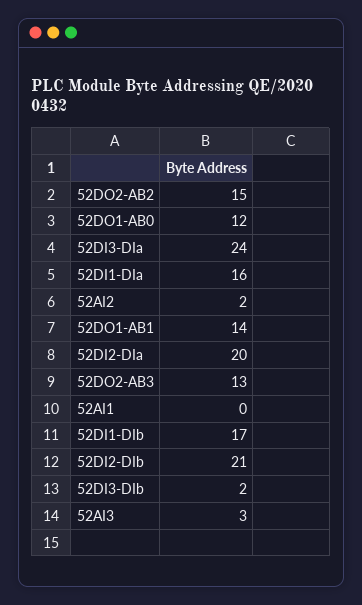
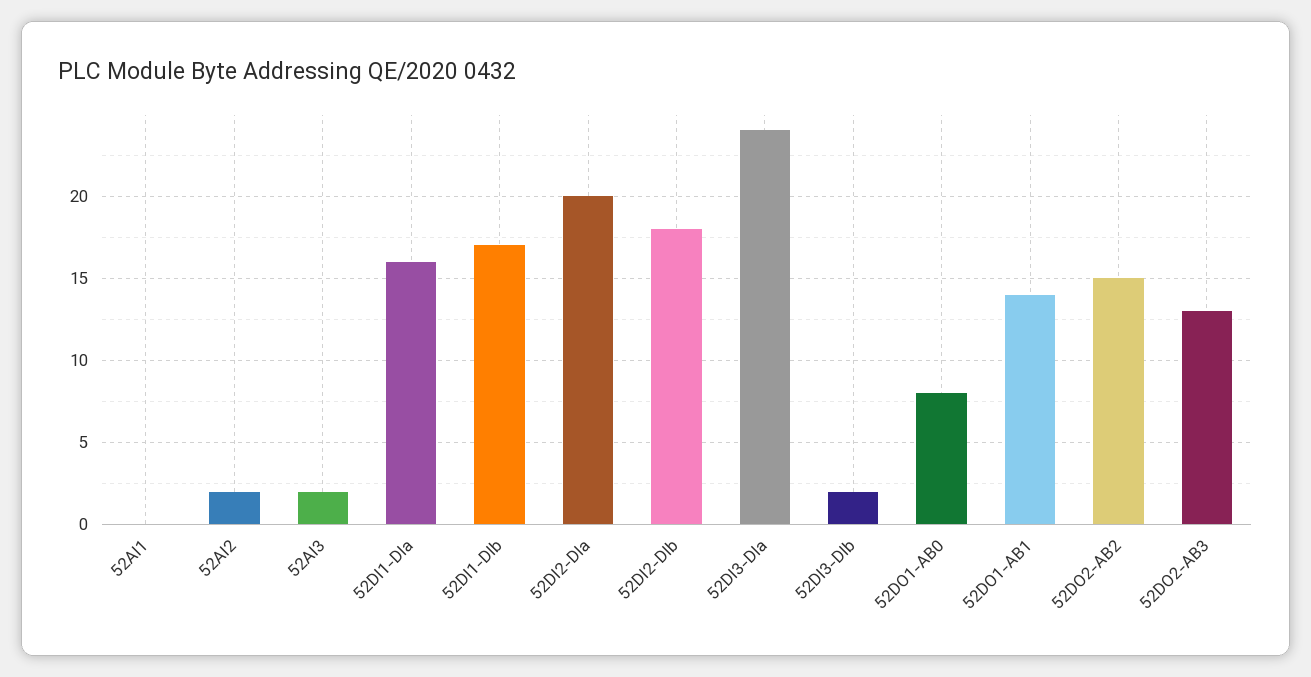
  {
    "52DO2-AB2": 15,
-   "52DO1-AB0": 12,
+   "52DO1-AB0": 8,
    "52DI3-DIa": 24,
    "52DI1-DIa": 16,
    "52AI2": 2,
    "52DO1-AB1": 14,
    "52DI2-DIa": 20,
    "52DO2-AB3": 13,
    "52AI1": 0,
    "52DI1-DIb": 17,
-   "52DI2-DIb": 21,
+   "52DI2-DIb": 18,
    "52DI3-DIb": 2,
-   "52AI3": 3
+   "52AI3": 2
  }

